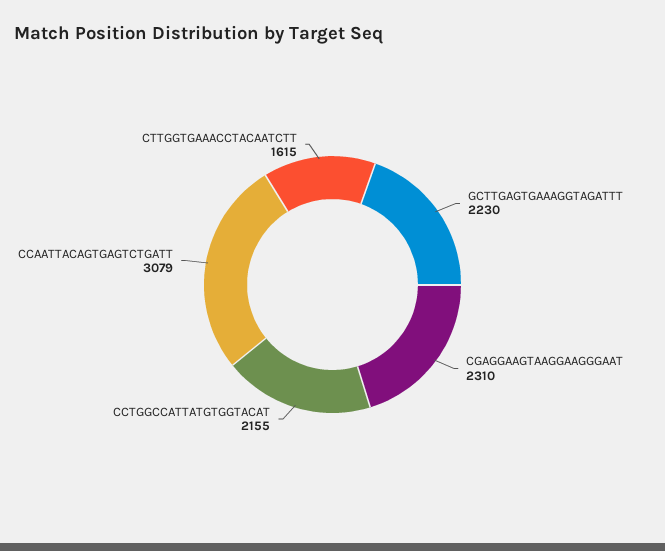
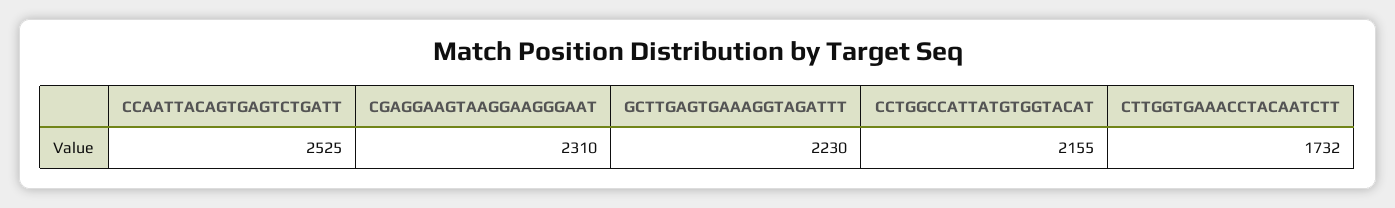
  {
    "GCTTGAGTGAAAGGTAGATTT": 2230,
    "CGAGGAAGTAAGGAAGGGAAT": 2310,
    "CCTGGCCATTATGTGGTACAT": 2155,
-   "CCAATTACAGTGAGTCTGATT": 3079,
+   "CCAATTACAGTGAGTCTGATT": 2525,
-   "CTTGGTGAAACCTACAATCTT": 1615
+   "CTTGGTGAAACCTACAATCTT": 1732
  }

